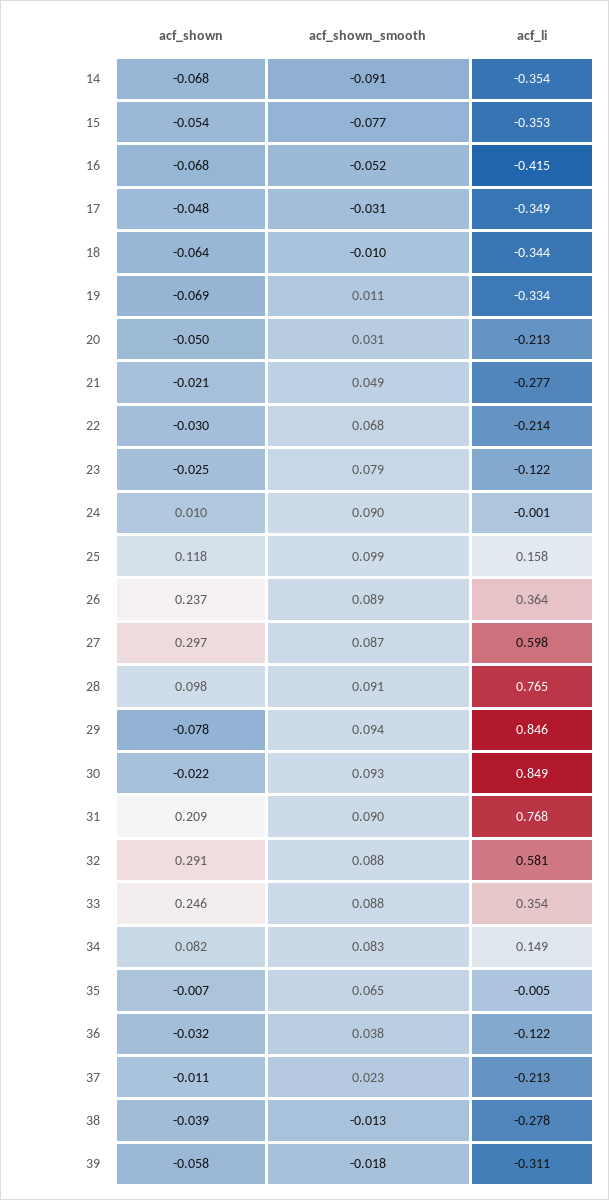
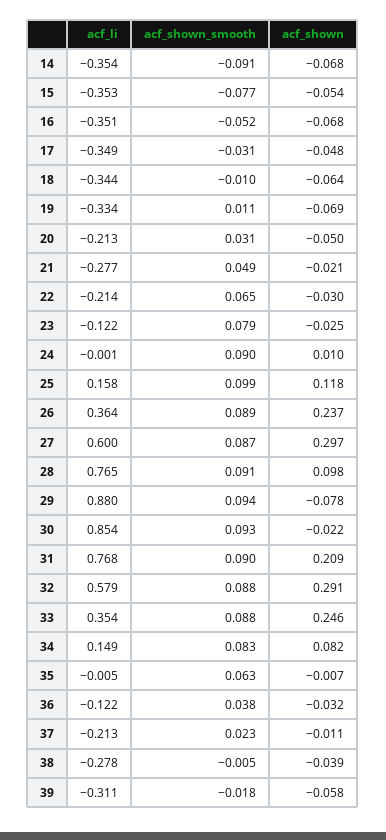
  {
    "acf_shown": {
      "14": -0.068,
      "15": -0.054,
      "16": -0.068,
      "17": -0.048,
      "18": -0.064,
      "19": -0.069,
      "20": -0.05,
      "21": -0.021,
      "22": -0.03,
      "23": -0.025,
      "24": 0.01,
      "25": 0.118,
      "26": 0.237,
      "27": 0.297,
      "28": 0.098,
      "29": -0.078,
      "30": -0.022,
      "31": 0.209,
      "32": 0.291,
      "33": 0.246,
      "34": 0.082,
      "35": -0.007,
      "36": -0.032,
      "37": -0.011,
      "38": -0.039,
      "39": -0.058
    },
    "acf_shown_smooth": {
      "14": -0.091,
      "15": -0.077,
      "16": -0.052,
      "17": -0.031,
      "18": -0.01,
      "19": 0.011,
      "20": 0.031,
      "21": 0.049,
-     "22": 0.068,
+     "22": 0.065,
      "23": 0.079,
      "24": 0.09,
      "25": 0.099,
      "26": 0.089,
      "27": 0.087,
      "28": 0.091,
      "29": 0.094,
      "30": 0.093,
      "31": 0.09,
      "32": 0.088,
      "33": 0.088,
      "34": 0.083,
-     "35": 0.065,
+     "35": 0.063,
      "36": 0.038,
      "37": 0.023,
-     "38": -0.013,
+     "38": -0.005,
      "39": -0.018
    },
    "acf_li": {
      "14": -0.354,
      "15": -0.353,
-     "16": -0.415,
+     "16": -0.351,
      "17": -0.349,
      "18": -0.344,
      "19": -0.334,
      "20": -0.213,
      "21": -0.277,
      "22": -0.214,
      "23": -0.122,
      "24": -0.001,
      "25": 0.158,
      "26": 0.364,
-     "27": 0.598,
+     "27": 0.6,
      "28": 0.765,
-     "29": 0.846,
+     "29": 0.88,
-     "30": 0.849,
+     "30": 0.854,
      "31": 0.768,
-     "32": 0.581,
+     "32": 0.579,
      "33": 0.354,
      "34": 0.149,
      "35": -0.005,
      "36": -0.122,
      "37": -0.213,
      "38": -0.278,
      "39": -0.311
    }
  }

